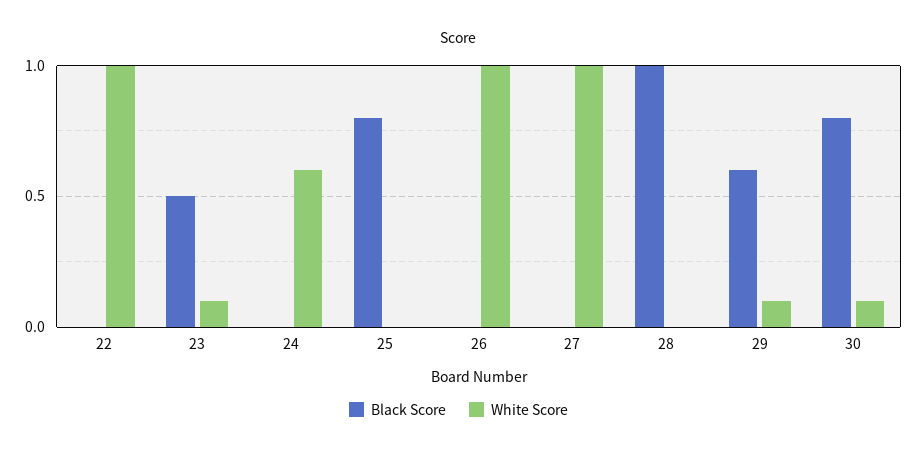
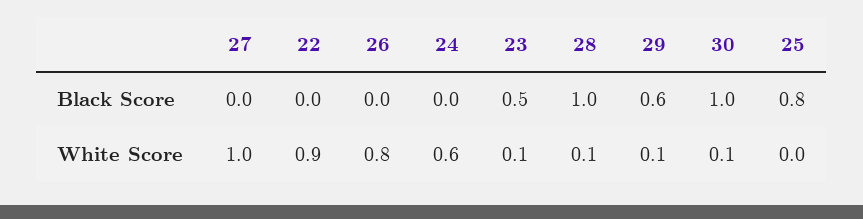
  {
    "Black Score": {
      "22": 0,
      "23": 0.5,
      "24": 0,
      "25": 0.8,
      "26": 0,
      "27": 0,
      "28": 1,
      "29": 0.6,
-     "30": 0.8
+     "30": 1
    },
    "White Score": {
-     "22": 1,
+     "22": 0.9,
      "23": 0.1,
      "24": 0.6,
      "25": 0,
-     "26": 1,
+     "26": 0.8,
      "27": 1,
-     "28": 0,
+     "28": 0.1,
      "29": 0.1,
      "30": 0.1
    }
  }

